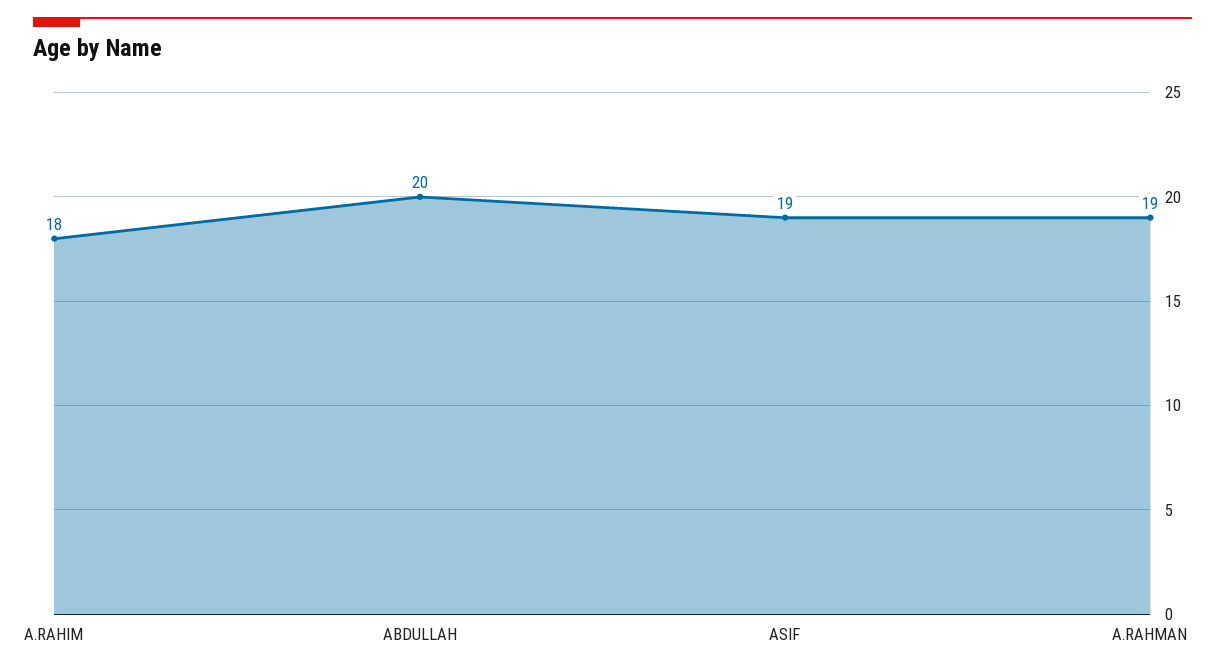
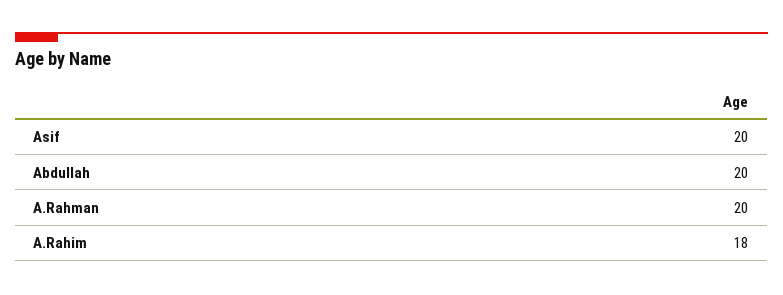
  {
    "A.RAHIM": 18,
    "ABDULLAH": 20,
-   "ASIF": 19,
+   "ASIF": 20,
-   "A.RAHMAN": 19
+   "A.RAHMAN": 20
  }

